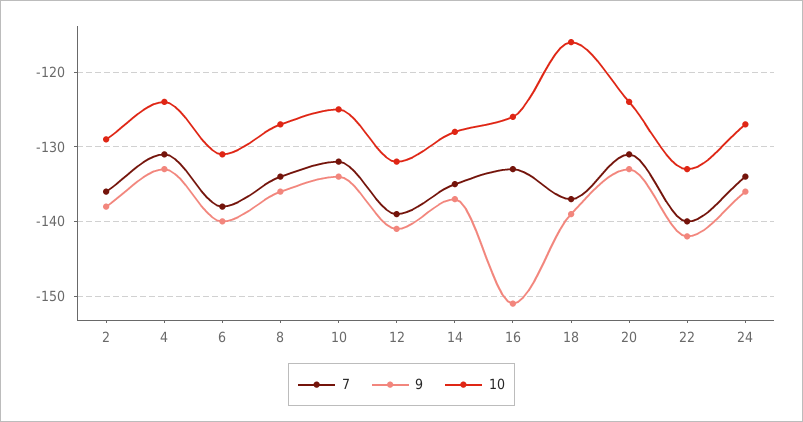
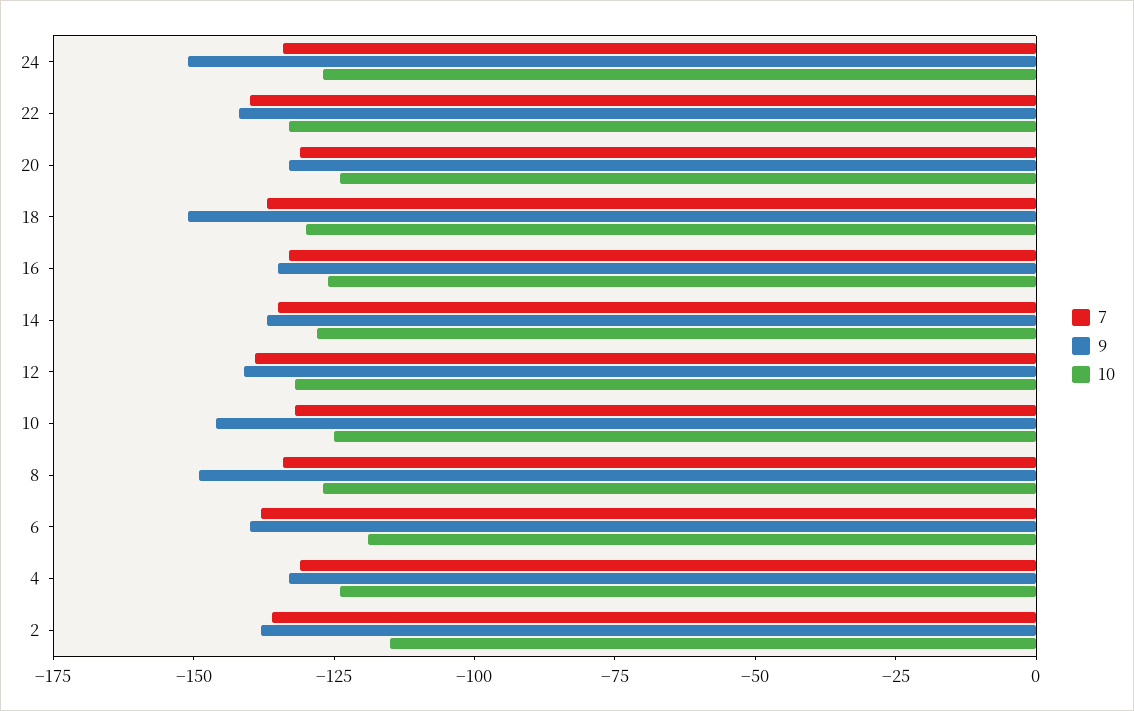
  {
    "7": {
      "2": -136,
      "4": -131,
      "6": -138,
      "8": -134,
      "10": -132,
      "12": -139,
      "14": -135,
      "16": -133,
      "18": -137,
      "20": -131,
      "22": -140,
      "24": -134
    },
    "9": {
      "2": -138,
      "4": -133,
      "6": -140,
-     "8": -136,
+     "8": -150,
-     "10": -134,
+     "10": -145,
      "12": -141,
      "14": -137,
-     "16": -151,
+     "16": -135,
-     "18": -139,
+     "18": -150,
      "20": -133,
      "22": -142,
-     "24": -136
+     "24": -150
    },
    "10": {
-     "2": -129,
+     "2": -115,
      "4": -124,
-     "6": -131,
+     "6": -120,
      "8": -127,
      "10": -125,
      "12": -132,
      "14": -128,
      "16": -126,
-     "18": -116,
+     "18": -130,
      "20": -124,
      "22": -133,
      "24": -127
    }
  }

